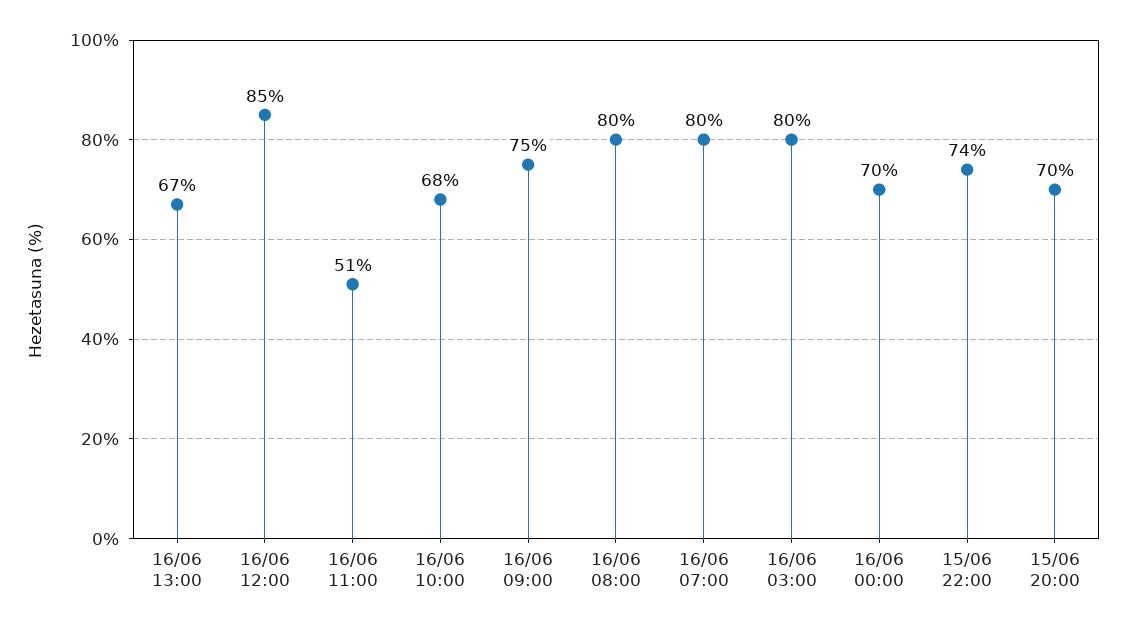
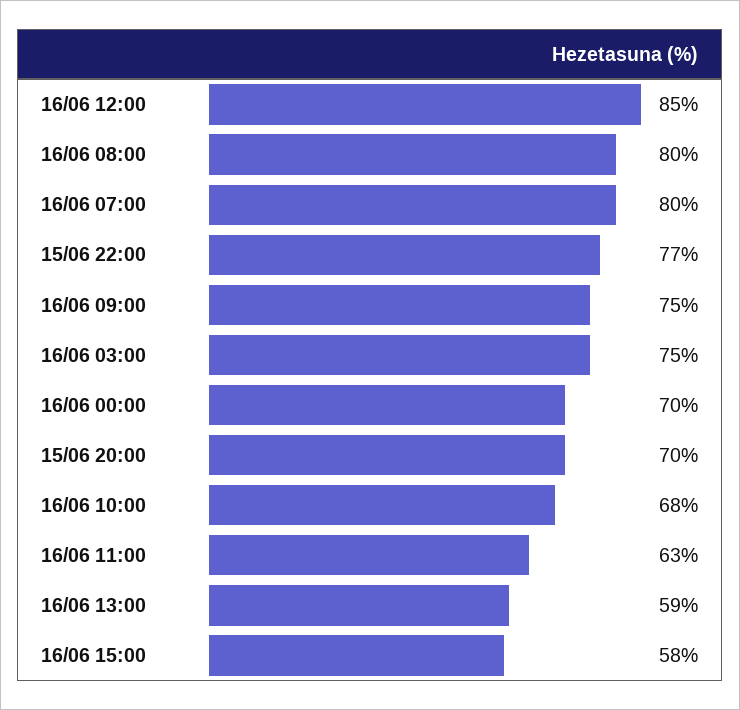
  {
-   "16/06 13:00": 67,
+   "16/06 13:00": 59,
    "16/06 12:00": 85,
-   "16/06 11:00": 51,
+   "16/06 11:00": 63,
    "16/06 10:00": 68,
    "16/06 09:00": 75,
    "16/06 08:00": 80,
    "16/06 07:00": 80,
-   "16/06 03:00": 80,
+   "16/06 03:00": 75,
    "16/06 00:00": 70,
-   "15/06 22:00": 74,
+   "15/06 22:00": 77,
-   "15/06 20:00": 70
+   "15/06 20:00": 70,
+   "16/06 15:00": 58
  }

